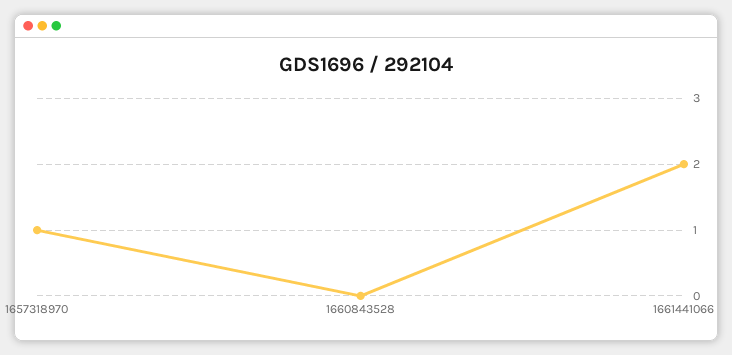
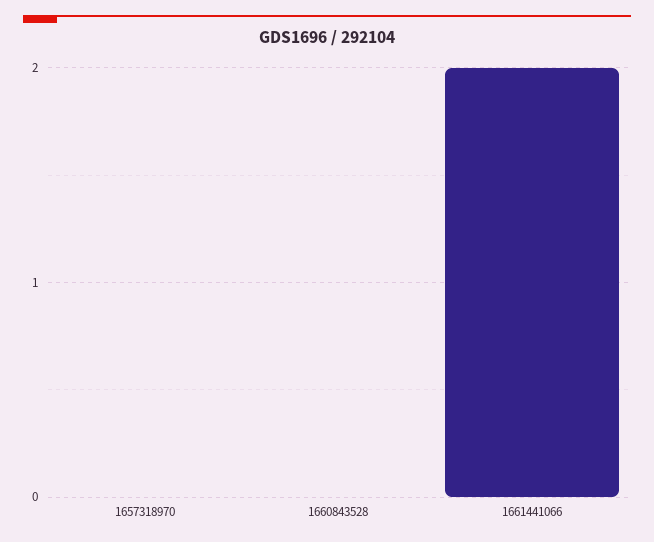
  {
-   "1657318970": 1,
+   "1657318970": 0,
    "1660843528": 0,
    "1661441066": 2
  }

